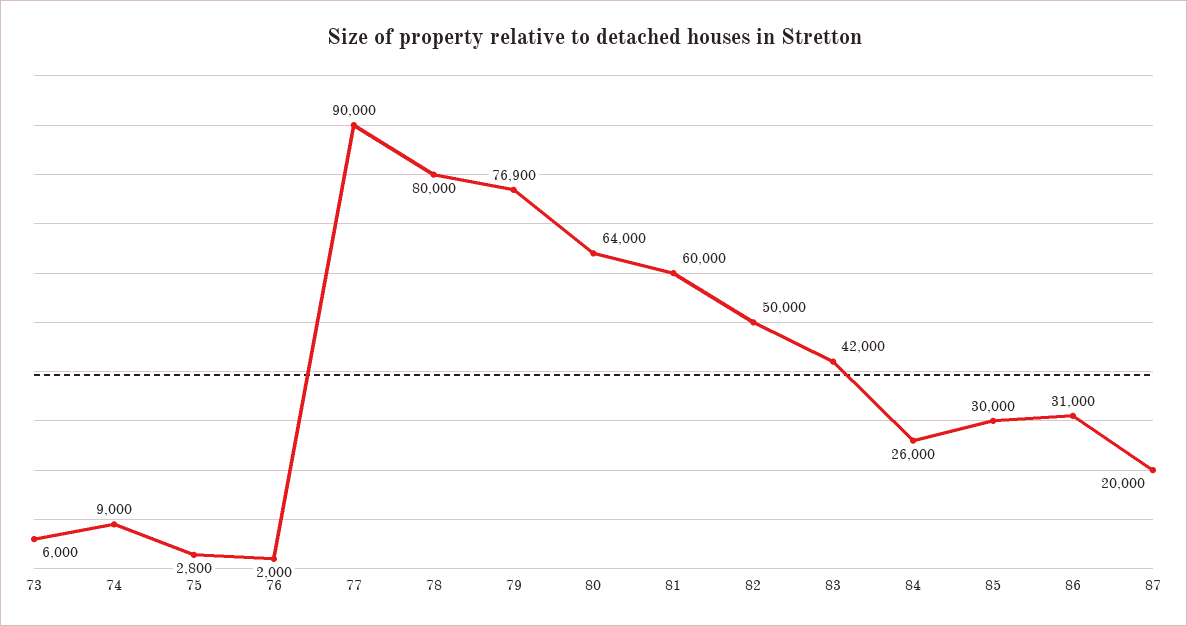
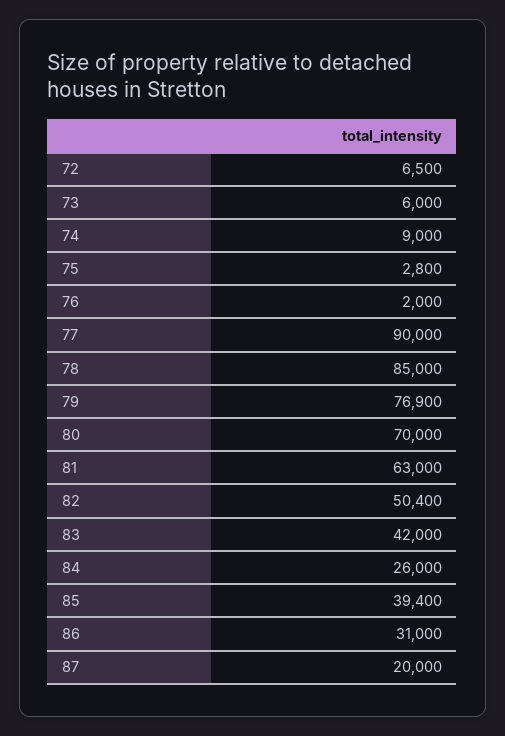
  {
    "73": 6000,
    "74": 9000,
    "75": 2800,
    "76": 2000,
    "77": 90000,
-   "78": 80000,
+   "78": 85000,
    "79": 76900,
-   "80": 64000,
+   "80": 70000,
-   "81": 60000,
+   "81": 63000,
-   "82": 50000,
+   "82": 50400,
    "83": 42000,
    "84": 26000,
-   "85": 30000,
+   "85": 39400,
    "86": 31000,
-   "87": 20000
+   "87": 20000,
+   "72": 6500
  }

